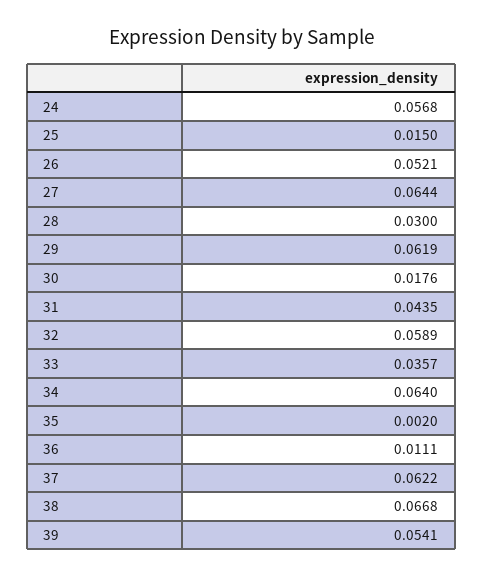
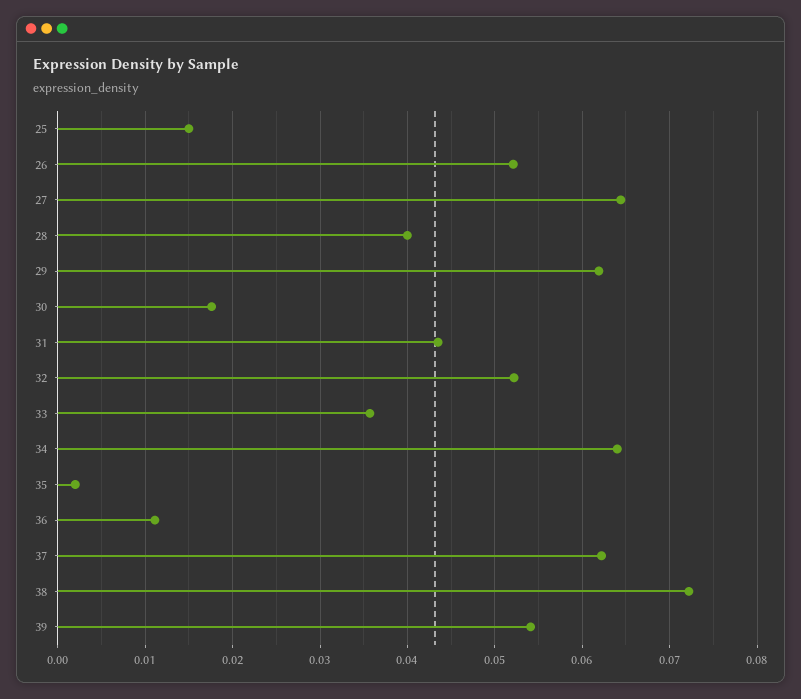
  {
-   "24": 0.0568,
    "25": 0.015,
    "26": 0.0521,
    "27": 0.0644,
-   "28": 0.03,
+   "28": 0.04,
    "29": 0.0619,
    "30": 0.0176,
    "31": 0.0435,
-   "32": 0.0589,
+   "32": 0.052,
    "33": 0.0357,
    "34": 0.064,
    "35": 0.002,
    "36": 0.0111,
    "37": 0.0622,
-   "38": 0.0668,
+   "38": 0.072,
    "39": 0.0541
  }

